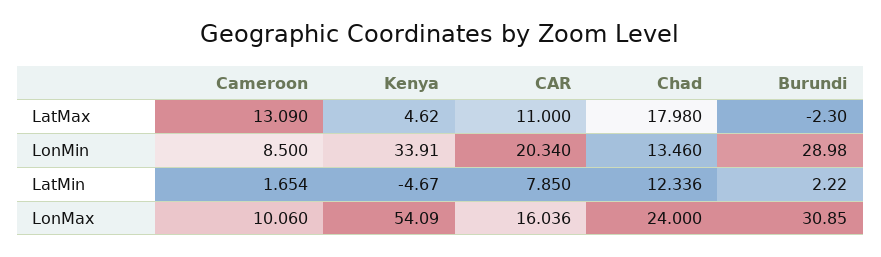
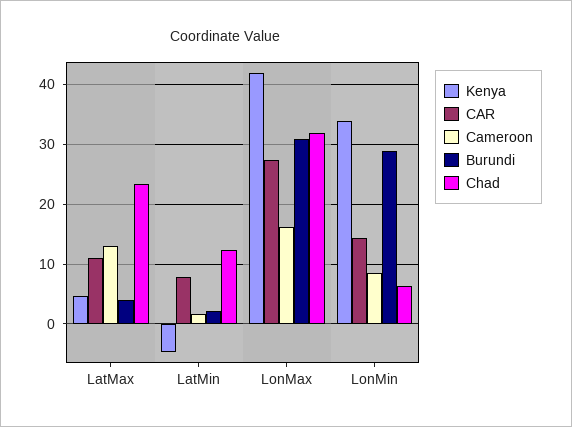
  {
    "Cameroon": {
      "LatMax": 13.09,
      "LonMin": 8.5,
      "LatMin": 1.654,
-     "LonMax": 10.06
+     "LonMax": 16
    },
    "Kenya": {
      "LatMax": 4.62,
      "LonMin": 33.91,
      "LatMin": -4.67,
-     "LonMax": 54.09
+     "LonMax": 42
    },
    "CAR": {
      "LatMax": 11,
-     "LonMin": 20.34,
+     "LonMin": 14,
      "LatMin": 7.85,
-     "LonMax": 16.036
+     "LonMax": 28
    },
    "Chad": {
-     "LatMax": 17.98,
+     "LatMax": 24,
-     "LonMin": 13.46,
+     "LonMin": 6,
      "LatMin": 12.336,
-     "LonMax": 24
+     "LonMax": 32
    },
    "Burundi": {
-     "LatMax": -2.3,
+     "LatMax": 4,
      "LonMin": 28.98,
      "LatMin": 2.22,
      "LonMax": 30.85
    }
  }

